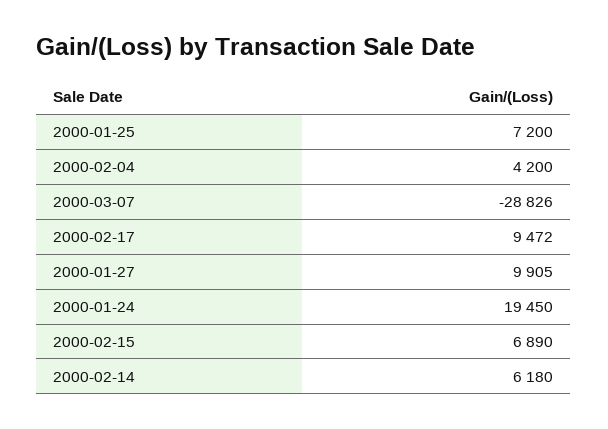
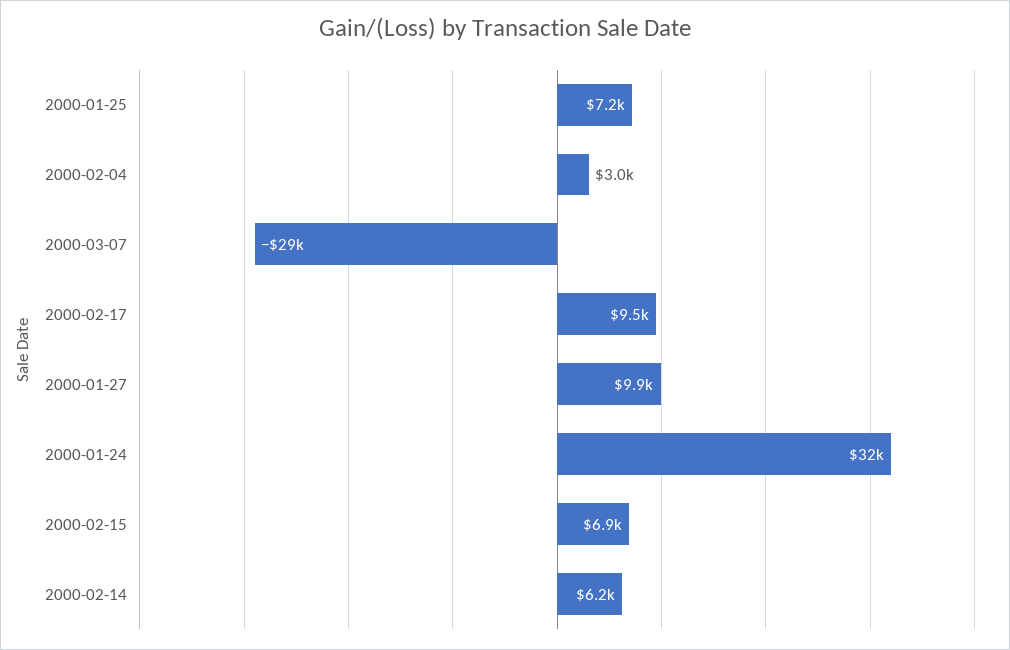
  {
    "2000-01-25": 7200,
-   "2000-02-04": 4200,
+   "2000-02-04": 3000,
    "2000-03-07": -28826,
    "2000-02-17": 9472,
    "2000-01-27": 9905,
-   "2000-01-24": 19450,
+   "2000-01-24": 32000,
    "2000-02-15": 6890,
    "2000-02-14": 6180
  }

